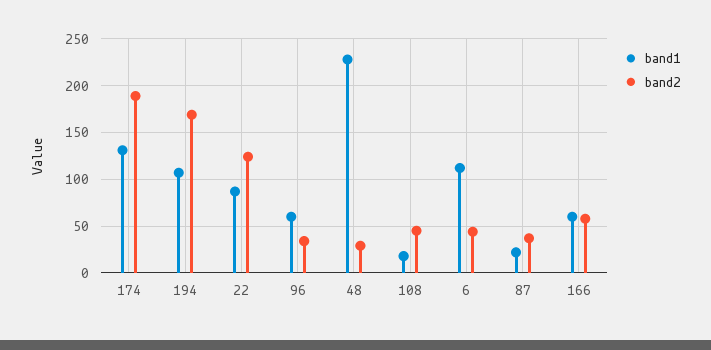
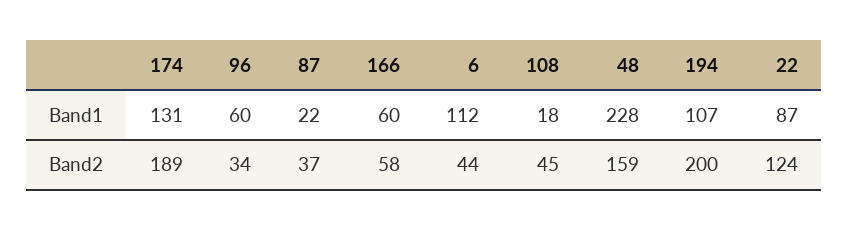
  {
    "band1": {
      "174": 131,
      "194": 107,
      "22": 87,
      "96": 60,
      "48": 228,
      "108": 18,
      "6": 112,
      "87": 22,
      "166": 60
    },
    "band2": {
      "174": 189,
-     "194": 170,
+     "194": 200,
      "22": 124,
      "96": 34,
-     "48": 30,
+     "48": 159,
      "108": 45,
      "6": 44,
      "87": 37,
      "166": 58
    }
  }

